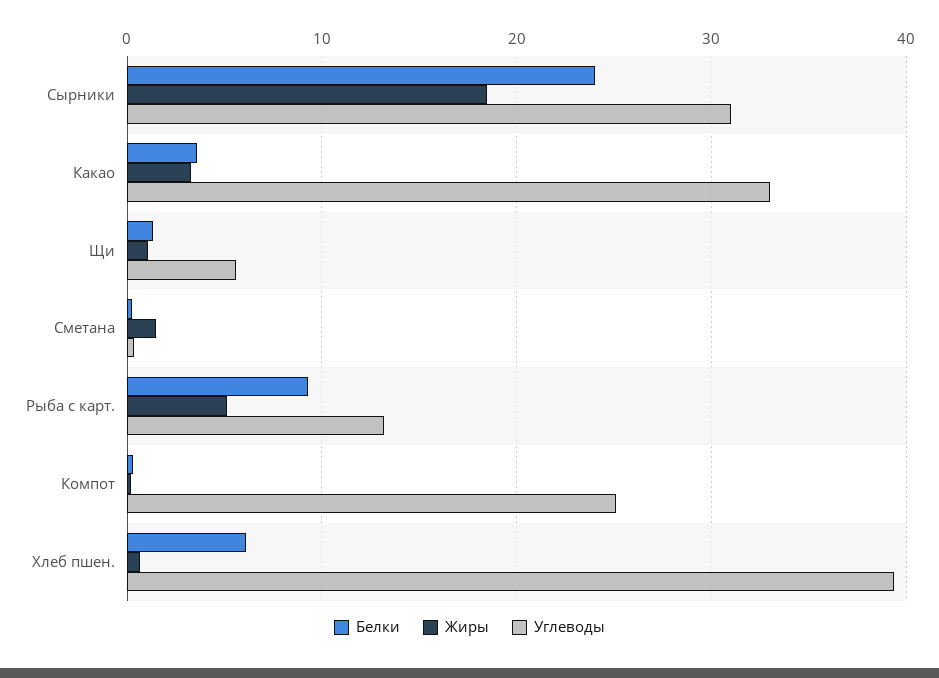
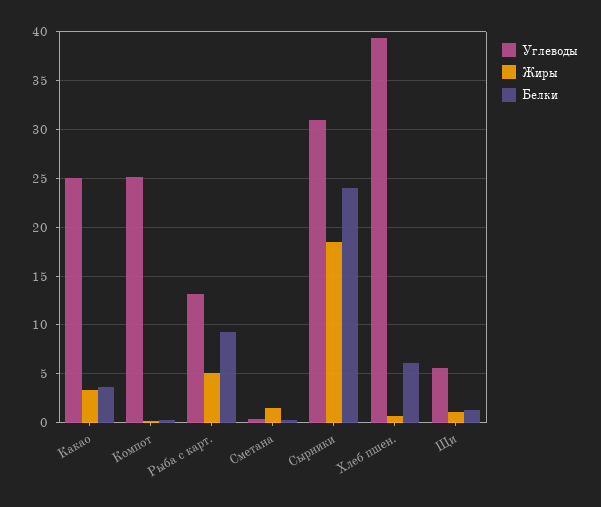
  {
    "Белки": {
      "Сырники": 24,
      "Какао": 4,
      "Щи": 1,
      "Сметана": 0,
      "Рыба с карт.": 9,
      "Компот": 0,
      "Хлеб пшен.": 6
    },
    "Жиры": {
      "Сырники": 19,
      "Какао": 3,
      "Щи": 1,
      "Сметана": 2,
      "Рыба с карт.": 5,
      "Компот": 0,
      "Хлеб пшен.": 1
    },
    "Углеводы": {
      "Сырники": 31,
-     "Какао": 33,
+     "Какао": 25,
      "Щи": 6,
      "Сметана": 0,
      "Рыба с карт.": 13,
      "Компот": 25,
      "Хлеб пшен.": 39
    }
  }

